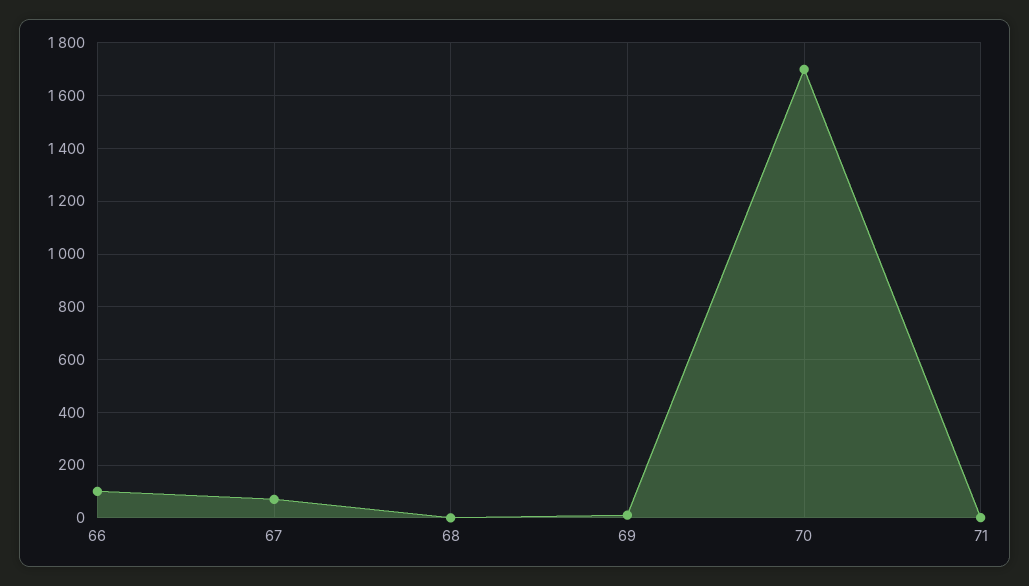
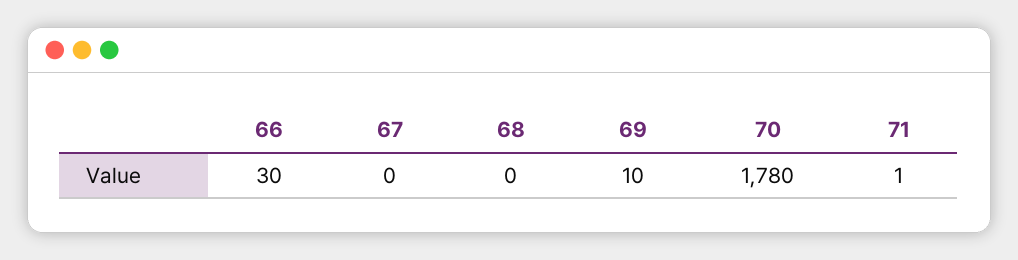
  {
-   "66": 100,
+   "66": 30,
-   "67": 75,
+   "67": 0,
    "68": 0,
    "69": 10,
-   "70": 1700,
+   "70": 1780,
    "71": 1
  }

